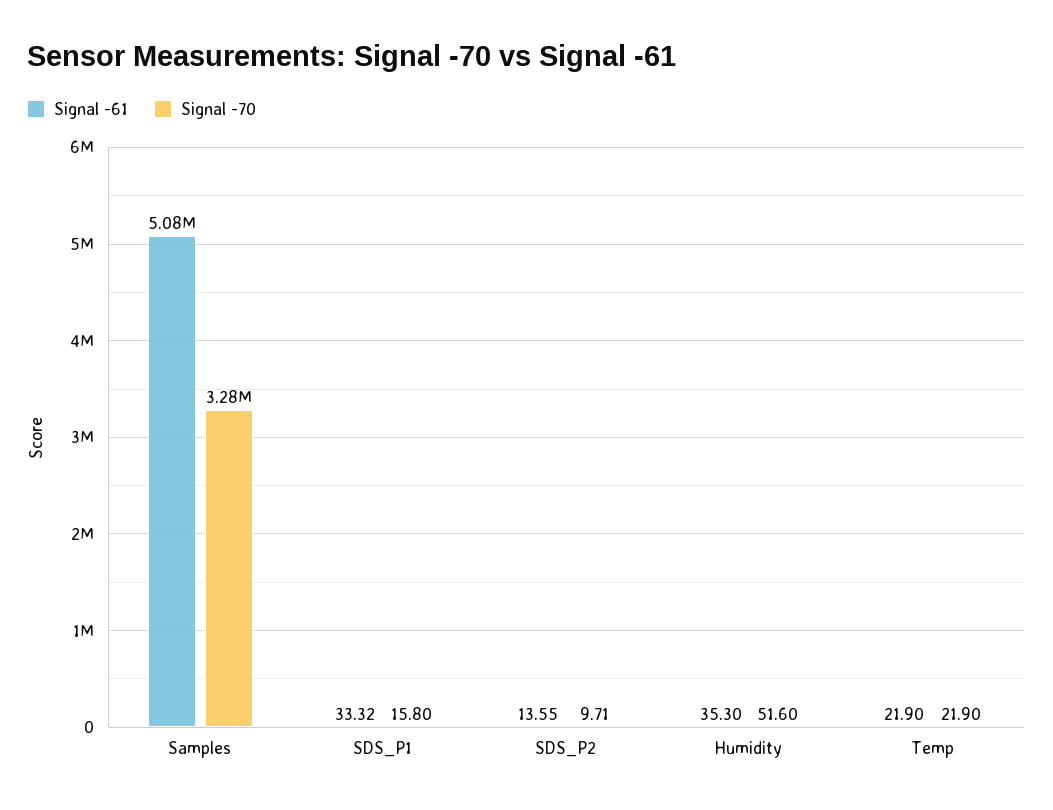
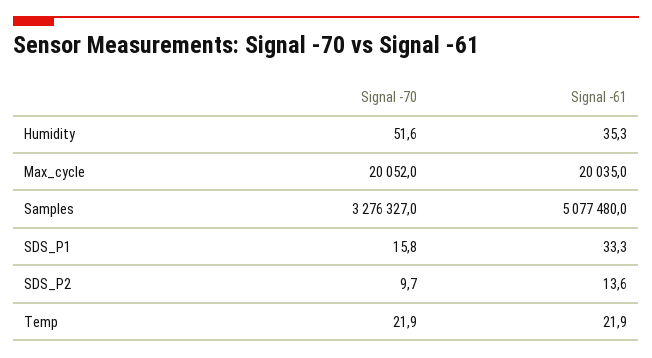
  {
    "Signal -61": {
      "Samples": 5077480,
      "SDS_P1": 33.32,
      "SDS_P2": 13.55,
      "Humidity": 35.3,
-     "Temp": 21.9
+     "Temp": 21.9,
+     "Max_cycle": 20035
    },
    "Signal -70": {
      "Samples": 3276327,
      "SDS_P1": 15.8,
      "SDS_P2": 9.71,
      "Humidity": 51.6,
-     "Temp": 21.9
+     "Temp": 21.9,
+     "Max_cycle": 20052
    }
  }

